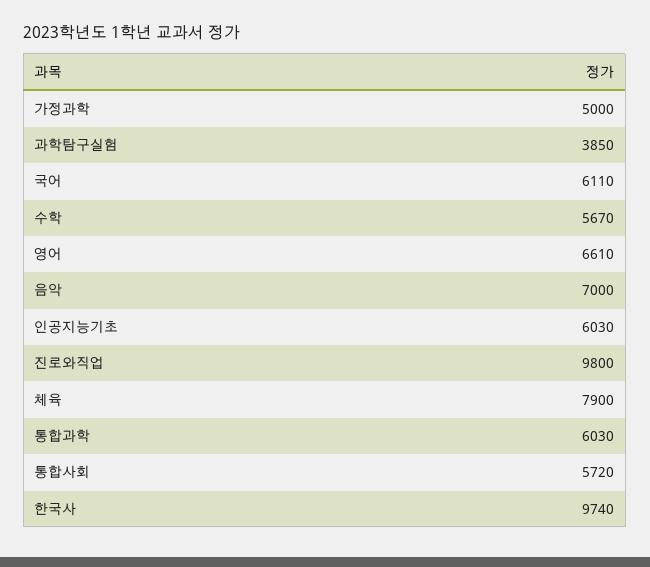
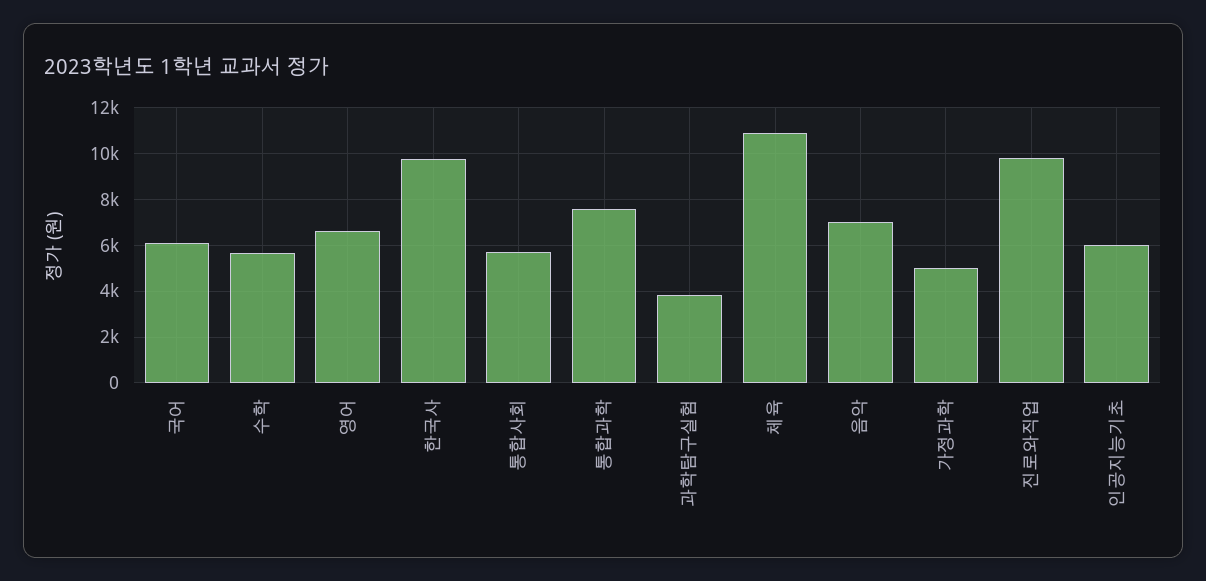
  {
    "가정과학": 5000,
    "과학탐구실험": 3850,
    "국어": 6110,
    "수학": 5670,
    "영어": 6610,
    "음악": 7000,
    "인공지능기초": 6030,
    "진로와직업": 9800,
-   "체육": 7900,
+   "체육": 11000,
-   "통합과학": 6030,
+   "통합과학": 7500,
    "통합사회": 5720,
    "한국사": 9740
  }

